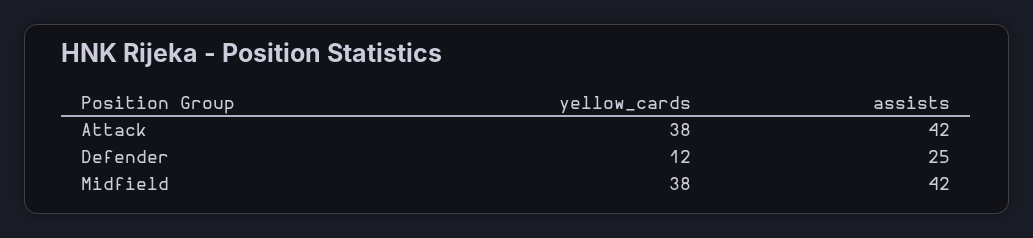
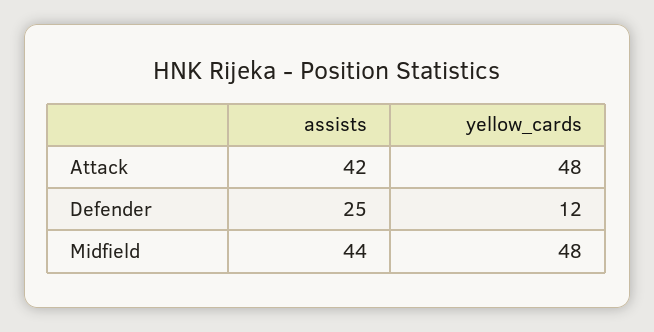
  {
    "yellow_cards": {
-     "Attack": 38,
+     "Attack": 48,
      "Defender": 12,
-     "Midfield": 38
+     "Midfield": 48
    },
    "assists": {
      "Attack": 42,
      "Defender": 25,
-     "Midfield": 42
+     "Midfield": 44
    }
  }

